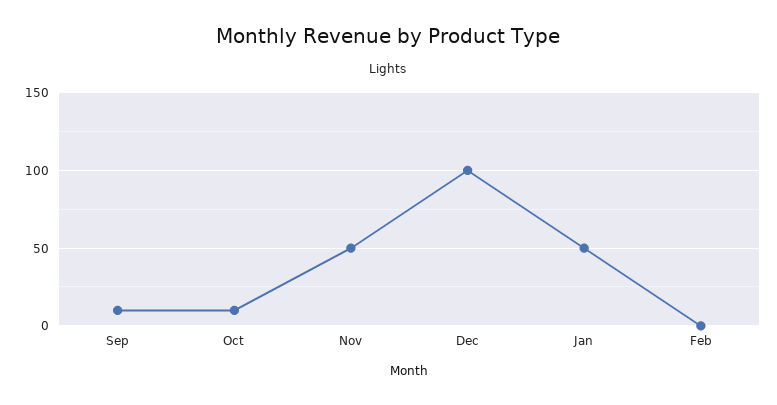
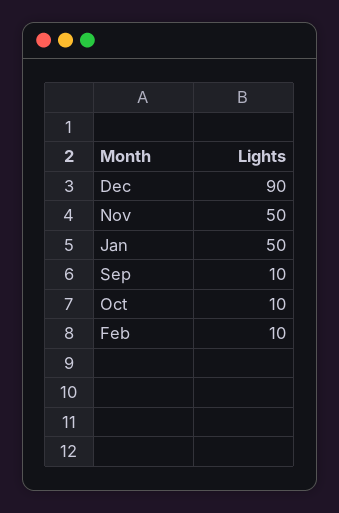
  {
    "Sep": 10,
    "Oct": 10,
    "Nov": 50,
-   "Dec": 100,
+   "Dec": 90,
    "Jan": 50,
-   "Feb": 0
+   "Feb": 10
  }

